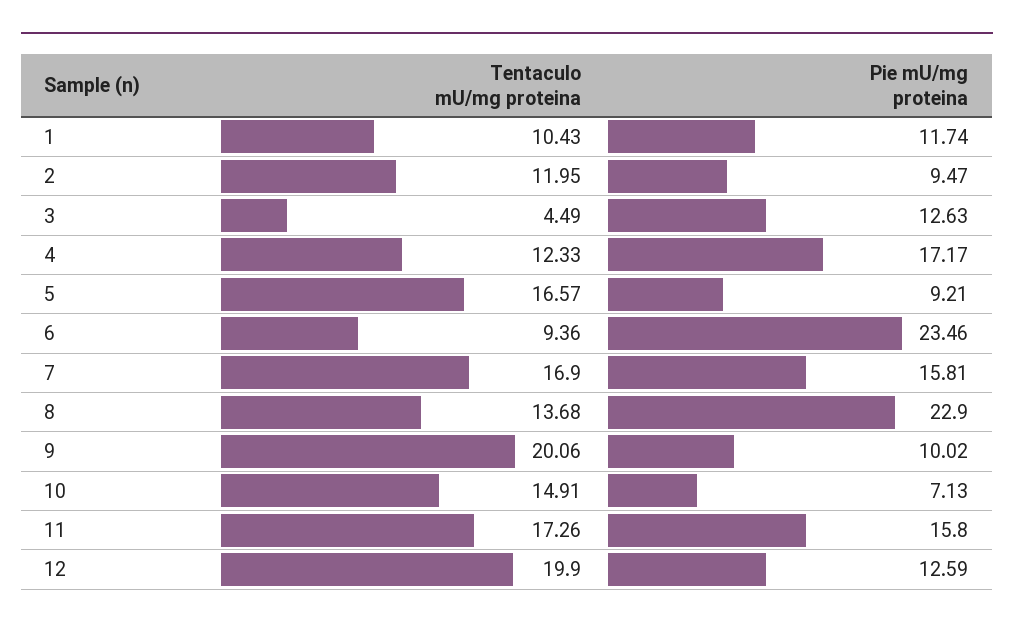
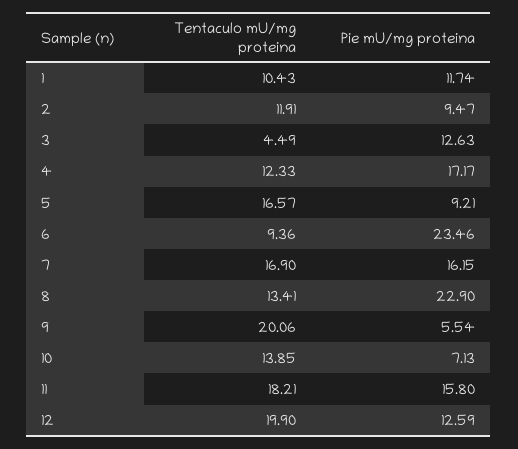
  {
    "Tentaculo mU/mg proteina": {
      "1": 10.43,
-     "2": 11.95,
+     "2": 11.91,
      "3": 4.49,
      "4": 12.33,
      "5": 16.57,
      "6": 9.36,
      "7": 16.9,
-     "8": 13.68,
+     "8": 13.41,
      "9": 20.06,
-     "10": 14.91,
+     "10": 13.85,
-     "11": 17.26,
+     "11": 18.21,
      "12": 19.9
    },
    "Pie mU/mg proteina": {
      "1": 11.74,
      "2": 9.47,
      "3": 12.63,
      "4": 17.17,
      "5": 9.21,
      "6": 23.46,
-     "7": 15.81,
+     "7": 16.15,
      "8": 22.9,
-     "9": 10.02,
+     "9": 5.54,
      "10": 7.13,
      "11": 15.8,
      "12": 12.59
    }
  }

